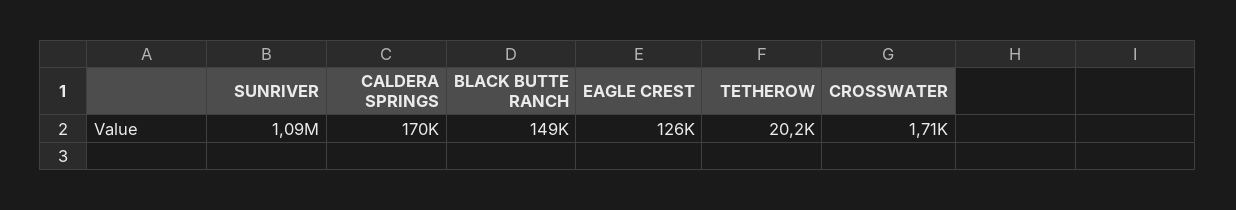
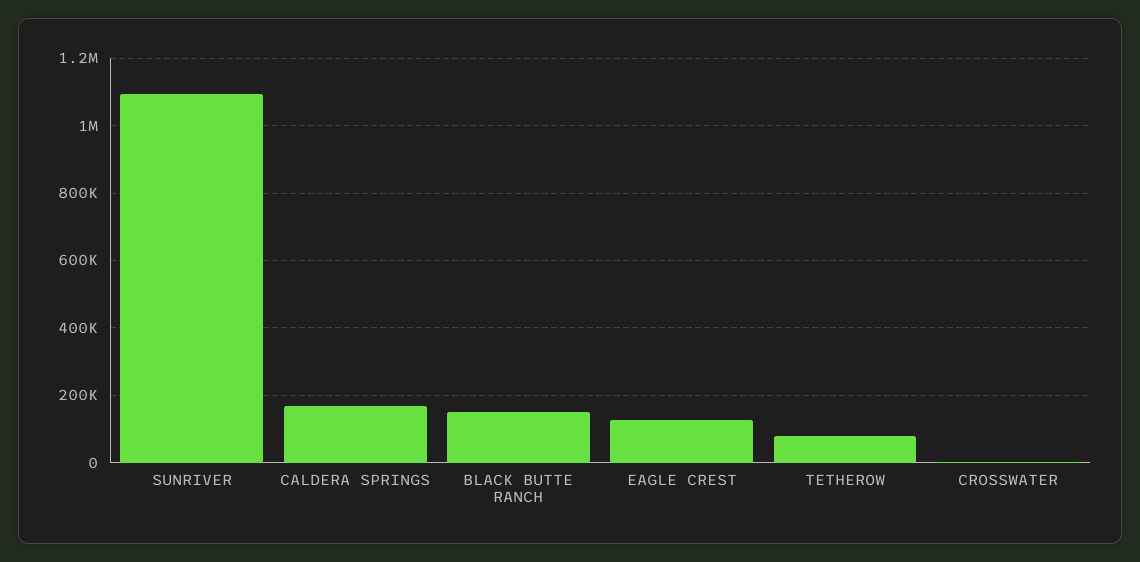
  {
    "SUNRIVER": 1090000,
    "CALDERA SPRINGS": 170000,
    "BLACK BUTTE RANCH": 149000,
    "EAGLE CREST": 126000,
-   "TETHEROW": 20200,
+   "TETHEROW": 80000,
    "CROSSWATER": 1710
  }

